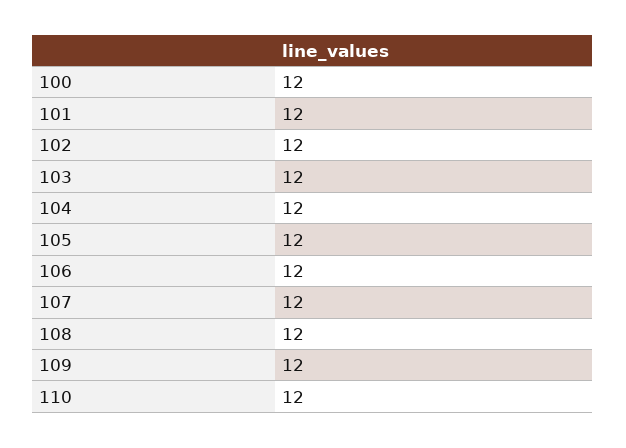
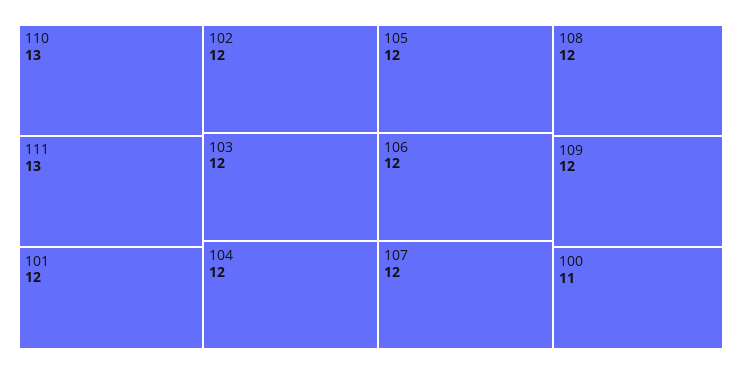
  {
-   "100": 12,
+   "100": 11,
    "101": 12,
    "102": 12,
    "103": 12,
    "104": 12,
    "105": 12,
    "106": 12,
    "107": 12,
    "108": 12,
    "109": 12,
-   "110": 12
+   "110": 13,
+   "111": 13
  }

